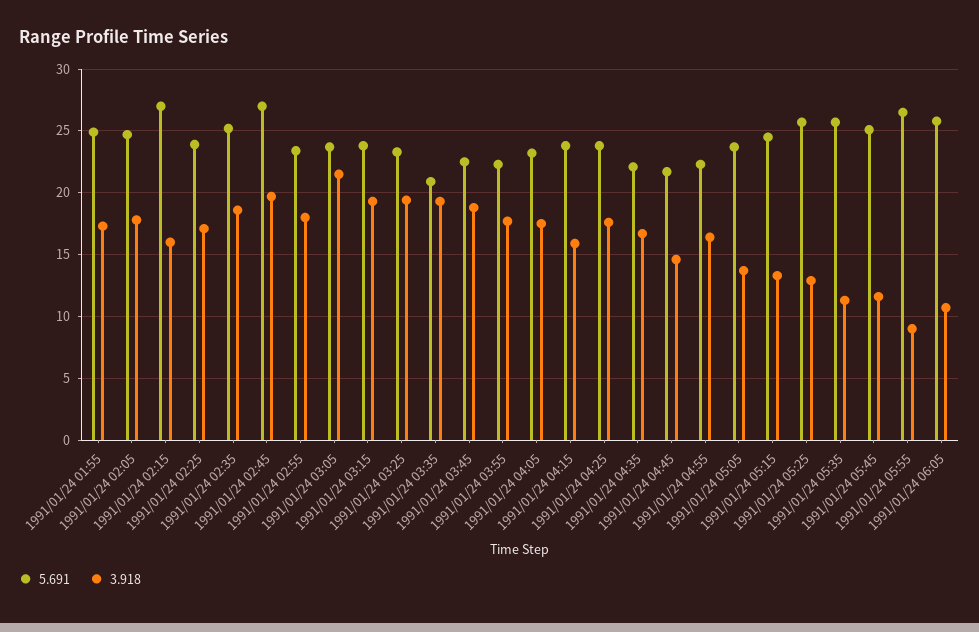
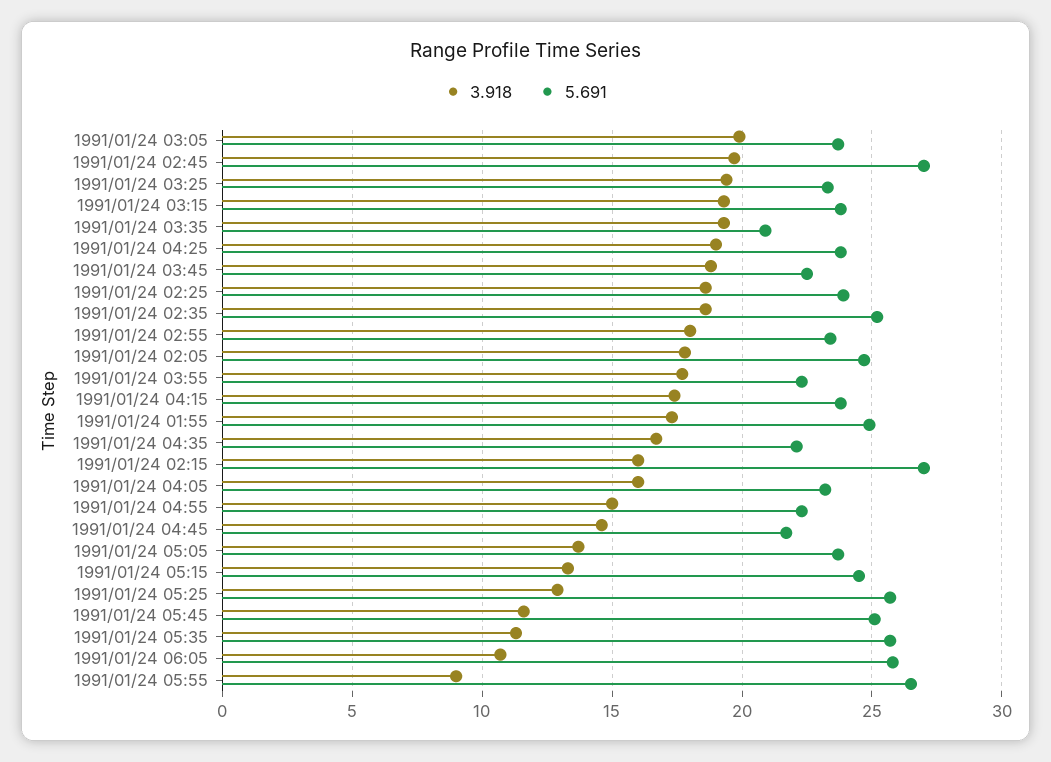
  {
    "5.691": {
      "1991/01/24 01:55": 25,
      "1991/01/24 02:05": 24.5,
      "1991/01/24 02:15": 27,
      "1991/01/24 02:25": 24,
      "1991/01/24 02:35": 25,
      "1991/01/24 02:45": 27,
      "1991/01/24 02:55": 23.5,
      "1991/01/24 03:05": 23.5,
      "1991/01/24 03:15": 24,
      "1991/01/24 03:25": 23.5,
      "1991/01/24 03:35": 21,
      "1991/01/24 03:45": 22.5,
      "1991/01/24 03:55": 22.5,
      "1991/01/24 04:05": 23,
      "1991/01/24 04:15": 24,
      "1991/01/24 04:25": 24,
      "1991/01/24 04:35": 22,
      "1991/01/24 04:45": 21.5,
      "1991/01/24 04:55": 22.5,
      "1991/01/24 05:05": 23.5,
      "1991/01/24 05:15": 24.5,
      "1991/01/24 05:25": 25.5,
      "1991/01/24 05:35": 25.5,
      "1991/01/24 05:45": 25,
      "1991/01/24 05:55": 26.5,
      "1991/01/24 06:05": 26
    },
    "3.918": {
      "1991/01/24 01:55": 17.5,
      "1991/01/24 02:05": 18,
      "1991/01/24 02:15": 16,
-     "1991/01/24 02:25": 17,
+     "1991/01/24 02:25": 18.5,
      "1991/01/24 02:35": 18.5,
      "1991/01/24 02:45": 19.5,
      "1991/01/24 02:55": 18,
-     "1991/01/24 03:05": 21.5,
+     "1991/01/24 03:05": 20,
      "1991/01/24 03:15": 19.5,
      "1991/01/24 03:25": 19.5,
      "1991/01/24 03:35": 19.5,
      "1991/01/24 03:45": 19,
      "1991/01/24 03:55": 17.5,
-     "1991/01/24 04:05": 17.5,
+     "1991/01/24 04:05": 16,
-     "1991/01/24 04:15": 16,
+     "1991/01/24 04:15": 17.5,
-     "1991/01/24 04:25": 17.5,
+     "1991/01/24 04:25": 19,
      "1991/01/24 04:35": 16.5,
      "1991/01/24 04:45": 14.5,
-     "1991/01/24 04:55": 16.5,
+     "1991/01/24 04:55": 15,
      "1991/01/24 05:05": 13.5,
      "1991/01/24 05:15": 13.5,
      "1991/01/24 05:25": 13,
      "1991/01/24 05:35": 11.5,
      "1991/01/24 05:45": 11.5,
      "1991/01/24 05:55": 9,
      "1991/01/24 06:05": 10.5
    }
  }

